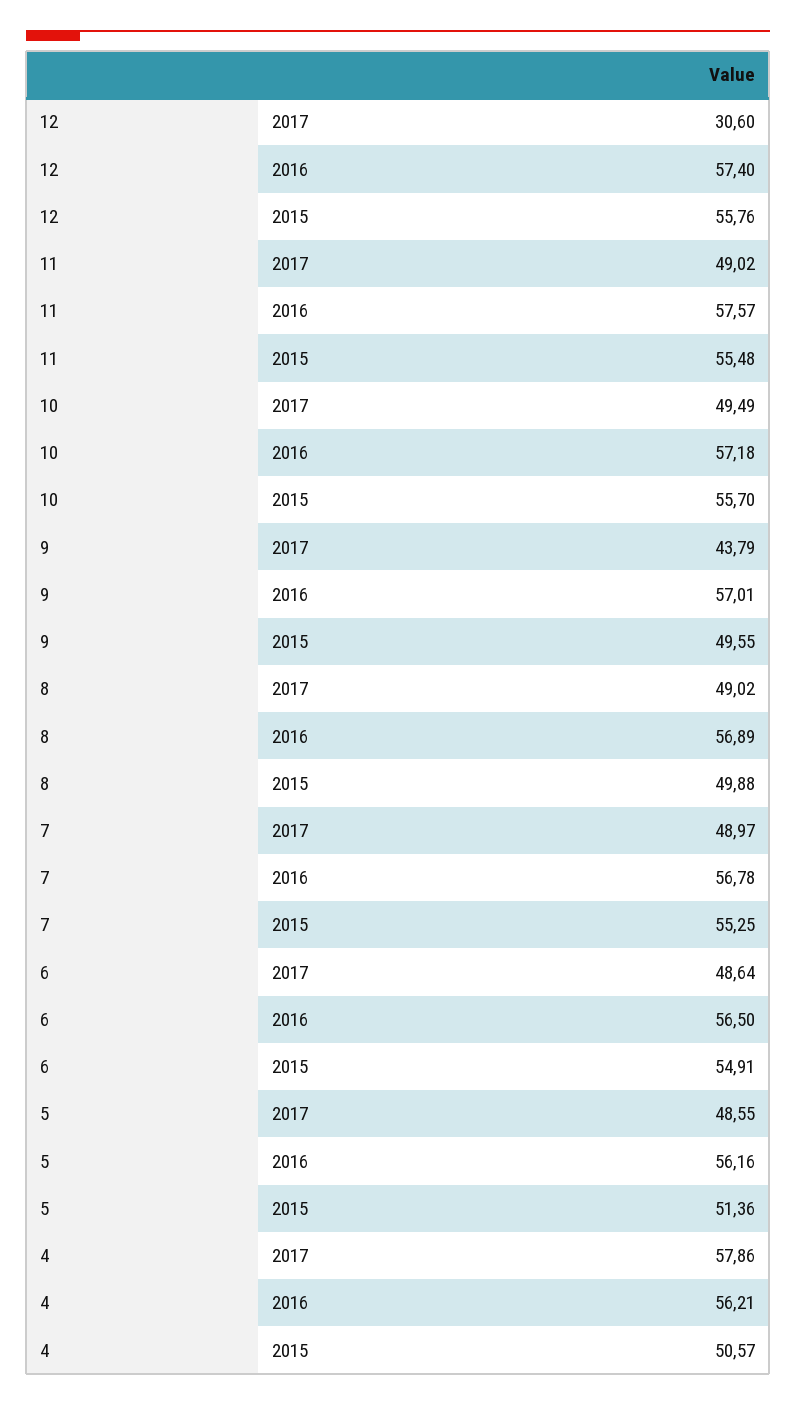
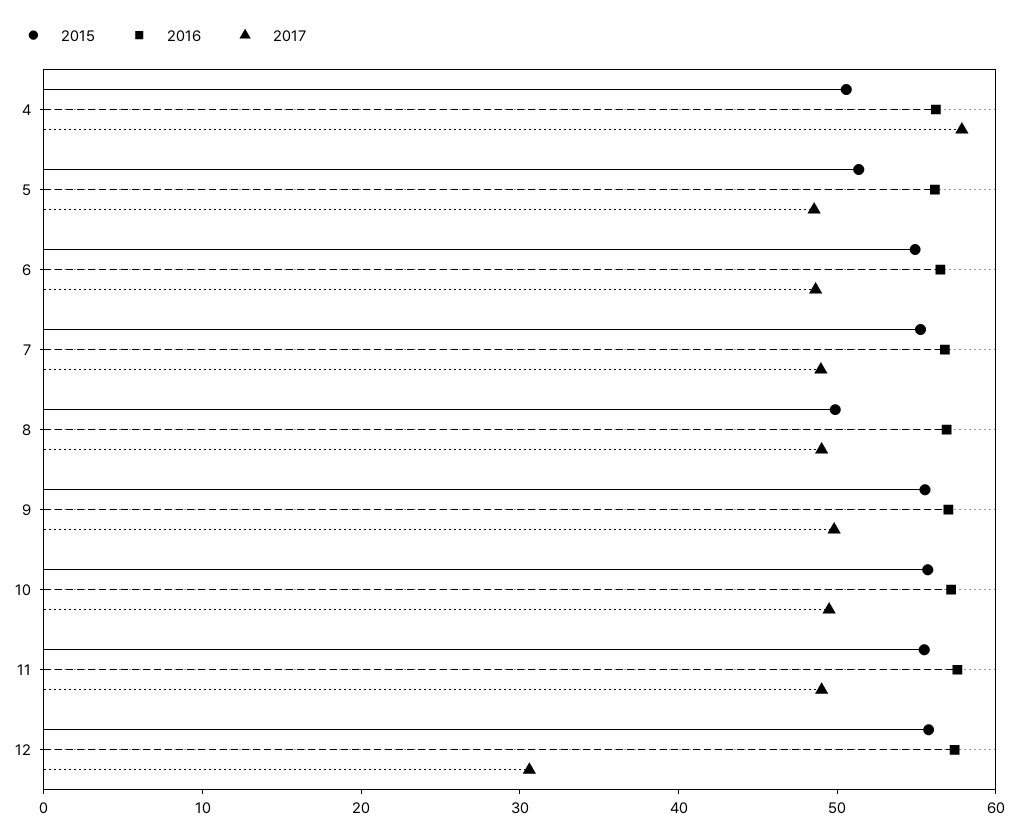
  {
    "2017": {
      "12": 30.6,
      "11": 49.02,
      "10": 49.49,
-     "9": 43.79,
+     "9": 50,
      "8": 49.02,
      "7": 48.97,
      "6": 48.64,
      "5": 48.55,
      "4": 57.86
    },
    "2016": {
      "12": 57.4,
      "11": 57.57,
      "10": 57.18,
      "9": 57.01,
      "8": 56.89,
      "7": 56.78,
      "6": 56.5,
      "5": 56.16,
      "4": 56.21
    },
    "2015": {
      "12": 55.76,
      "11": 55.48,
      "10": 55.7,
-     "9": 49.55,
+     "9": 56,
      "8": 49.88,
      "7": 55.25,
      "6": 54.91,
      "5": 51.36,
      "4": 50.57
    }
  }

